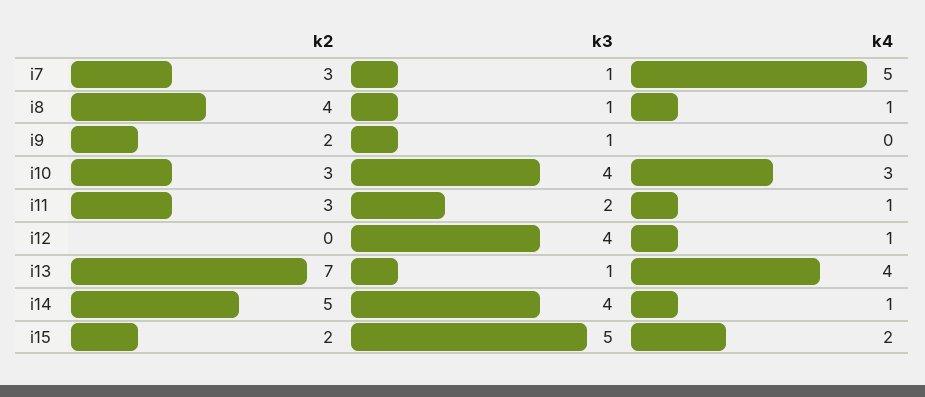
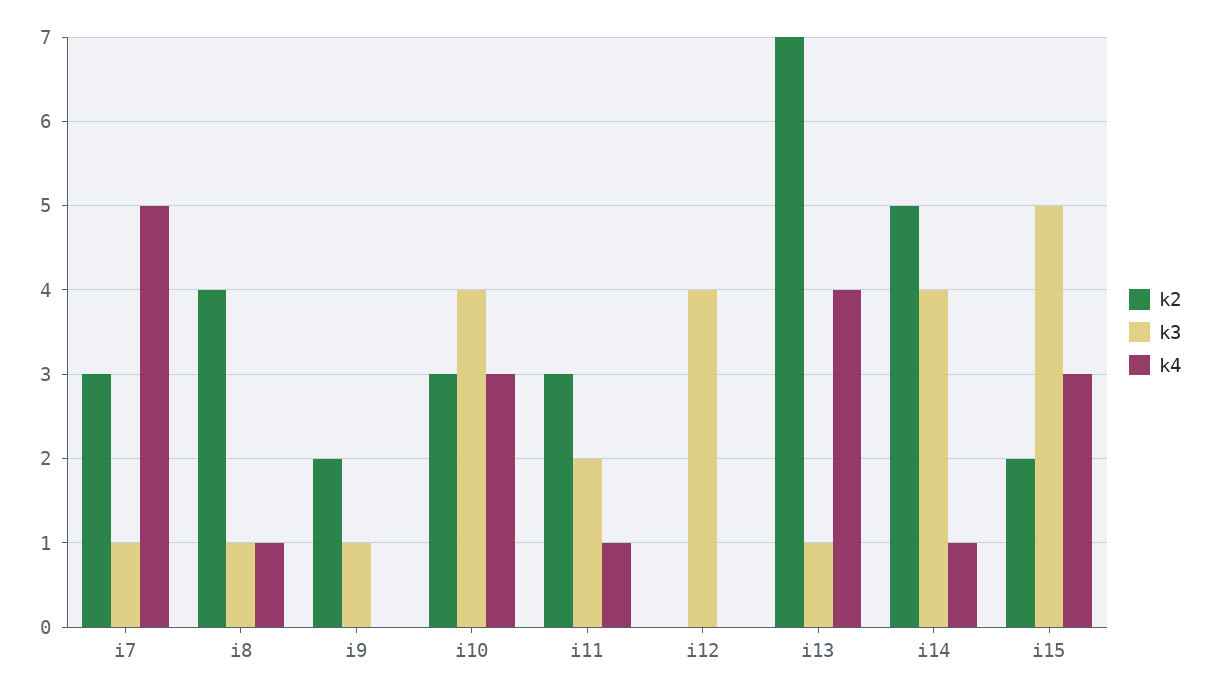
  {
    "k2": {
      "i7": 3,
      "i8": 4,
      "i9": 2,
      "i10": 3,
      "i11": 3,
      "i12": 0,
      "i13": 7,
      "i14": 5,
      "i15": 2
    },
    "k3": {
      "i7": 1,
      "i8": 1,
      "i9": 1,
      "i10": 4,
      "i11": 2,
      "i12": 4,
      "i13": 1,
      "i14": 4,
      "i15": 5
    },
    "k4": {
      "i7": 5,
      "i8": 1,
      "i9": 0,
      "i10": 3,
      "i11": 1,
-     "i12": 1,
+     "i12": 0,
      "i13": 4,
      "i14": 1,
-     "i15": 2
+     "i15": 3
    }
  }

